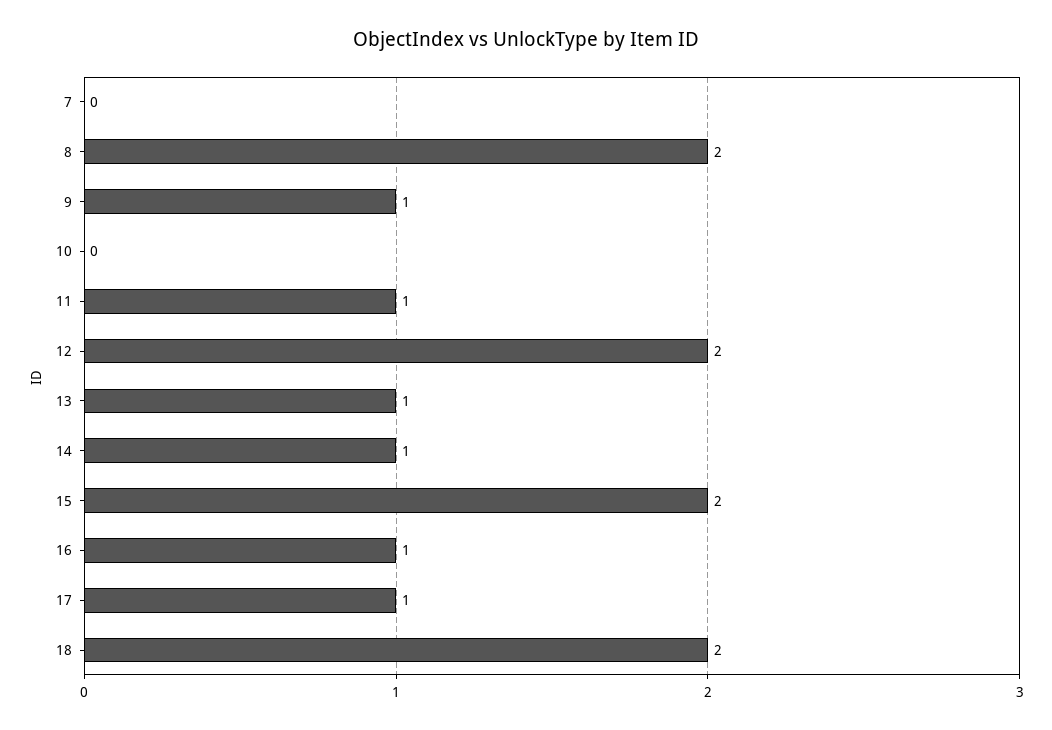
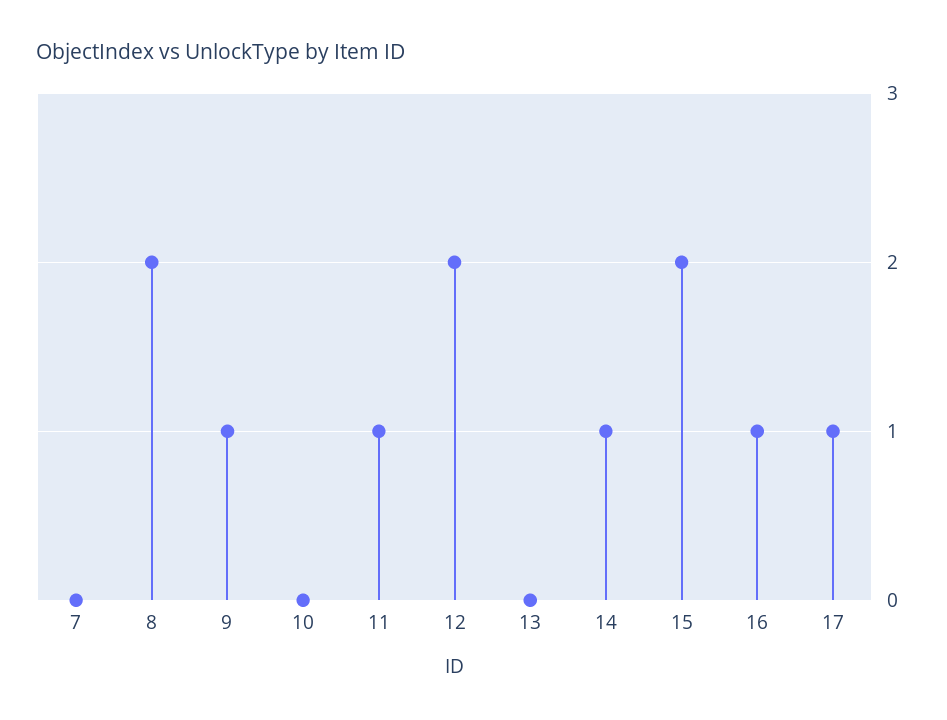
  {
    "7": 0,
    "8": 2,
    "9": 1,
    "10": 0,
    "11": 1,
    "12": 2,
-   "13": 1,
+   "13": 0,
    "14": 1,
    "15": 2,
    "16": 1,
-   "17": 1,
+   "17": 1
-   "18": 2
  }

